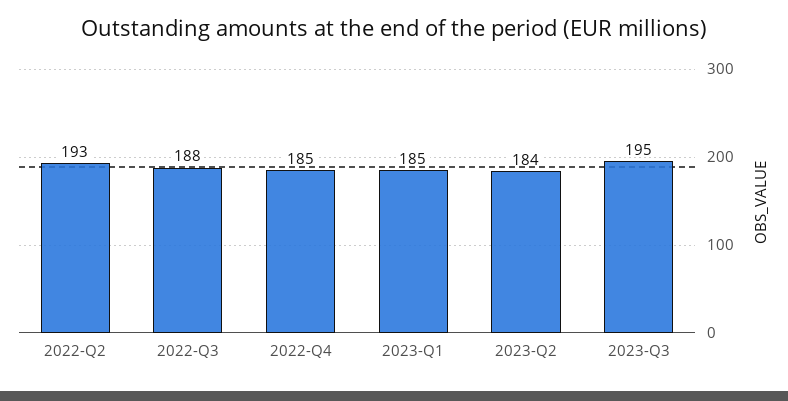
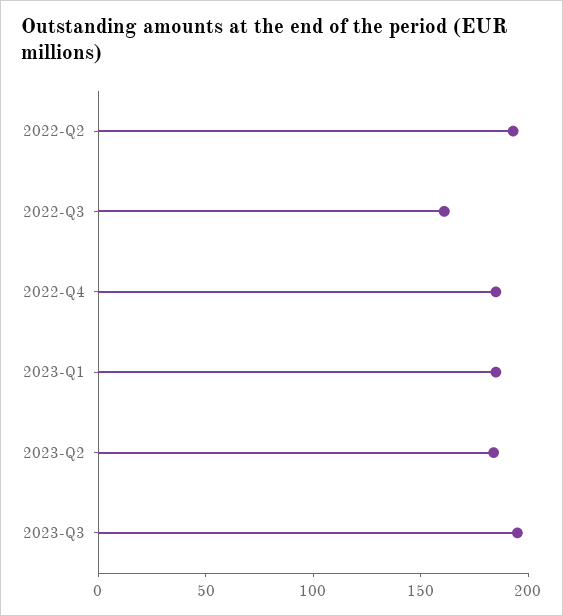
  {
    "2022-Q2": 193,
-   "2022-Q3": 188,
+   "2022-Q3": 160,
    "2022-Q4": 185,
    "2023-Q1": 185,
    "2023-Q2": 184,
    "2023-Q3": 195
  }

